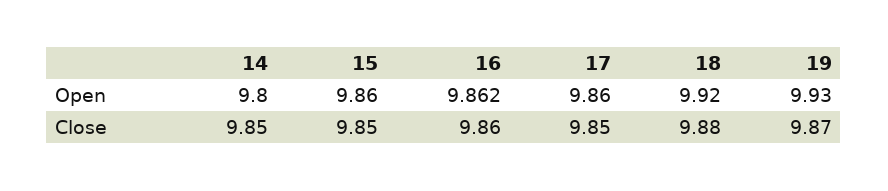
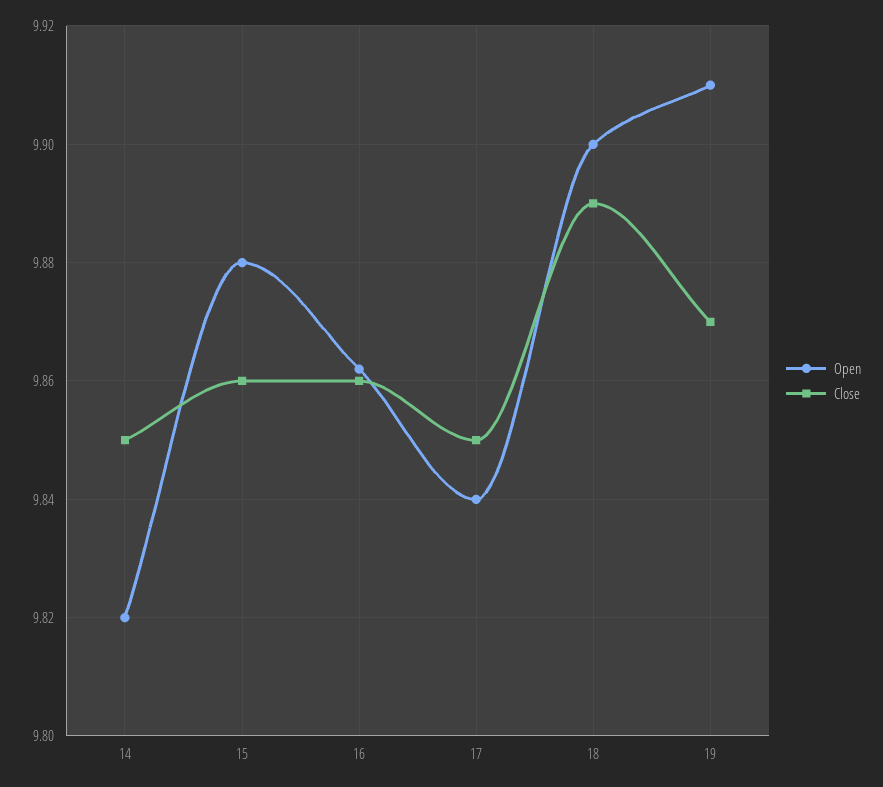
  {
    "Open": {
-     "14": 9.8,
+     "14": 9.82,
-     "15": 9.86,
+     "15": 9.88,
      "16": 9.862,
-     "17": 9.86,
+     "17": 9.84,
-     "18": 9.92,
+     "18": 9.9,
-     "19": 9.93
+     "19": 9.91
    },
    "Close": {
      "14": 9.85,
-     "15": 9.85,
+     "15": 9.86,
      "16": 9.86,
      "17": 9.85,
-     "18": 9.88,
+     "18": 9.89,
      "19": 9.87
    }
  }

